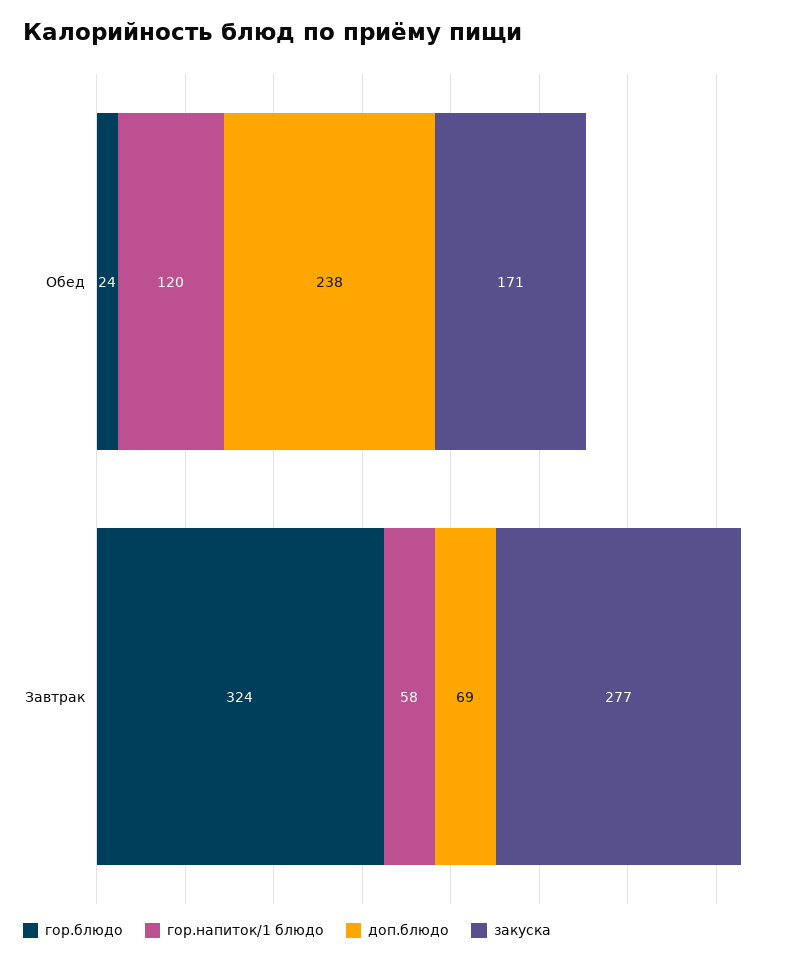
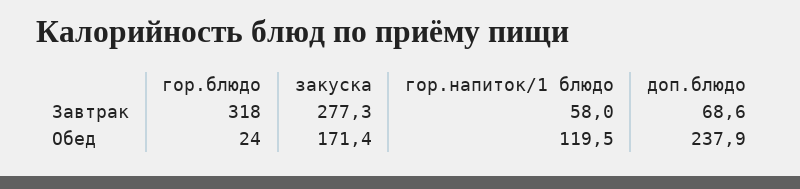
  {
    "гор.блюдо": {
      "Обед": 24,
-     "Завтрак": 324
+     "Завтрак": 318
    },
    "гор.напиток/1 блюдо": {
      "Обед": 119.5,
      "Завтрак": 58
    },
    "доп.блюдо": {
      "Обед": 237.9,
      "Завтрак": 68.6
    },
    "закуска": {
      "Обед": 171.4,
      "Завтрак": 277.3
    }
  }

